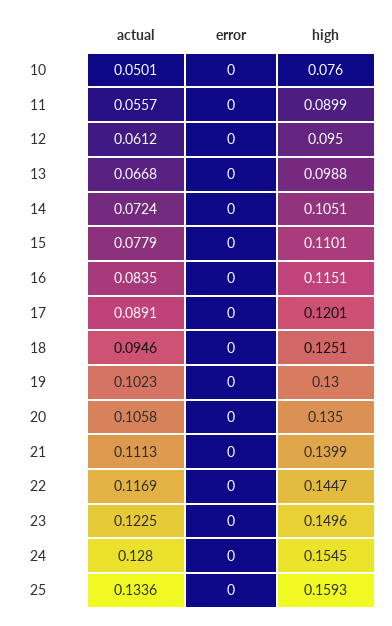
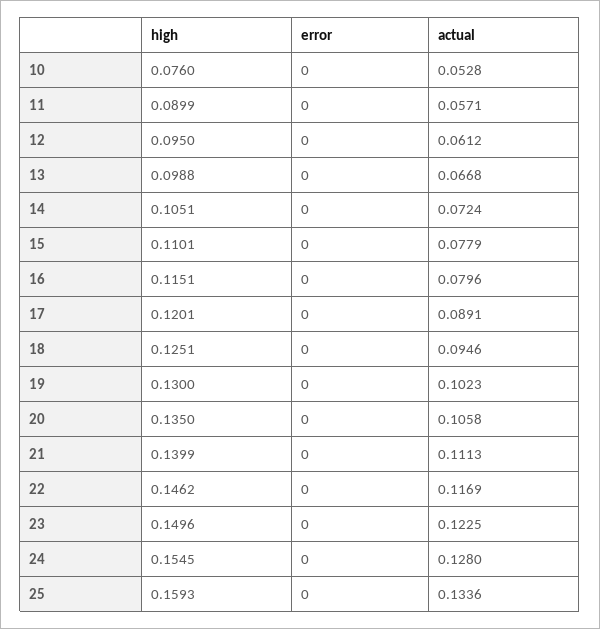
  {
    "actual": {
-     "10": 0.0501,
+     "10": 0.0528,
-     "11": 0.0557,
+     "11": 0.0571,
      "12": 0.0612,
      "13": 0.0668,
      "14": 0.0724,
      "15": 0.0779,
-     "16": 0.0835,
+     "16": 0.0796,
      "17": 0.0891,
      "18": 0.0946,
      "19": 0.1023,
      "20": 0.1058,
      "21": 0.1113,
      "22": 0.1169,
      "23": 0.1225,
      "24": 0.128,
      "25": 0.1336
    },
    "error": {
      "10": 0,
      "11": 0,
      "12": 0,
      "13": 0,
      "14": 0,
      "15": 0,
      "16": 0,
      "17": 0,
      "18": 0,
      "19": 0,
      "20": 0,
      "21": 0,
      "22": 0,
      "23": 0,
      "24": 0,
      "25": 0
    },
    "high": {
      "10": 0.076,
      "11": 0.0899,
      "12": 0.095,
      "13": 0.0988,
      "14": 0.1051,
      "15": 0.1101,
      "16": 0.1151,
      "17": 0.1201,
      "18": 0.1251,
      "19": 0.13,
      "20": 0.135,
      "21": 0.1399,
-     "22": 0.1447,
+     "22": 0.1462,
      "23": 0.1496,
      "24": 0.1545,
      "25": 0.1593
    }
  }

